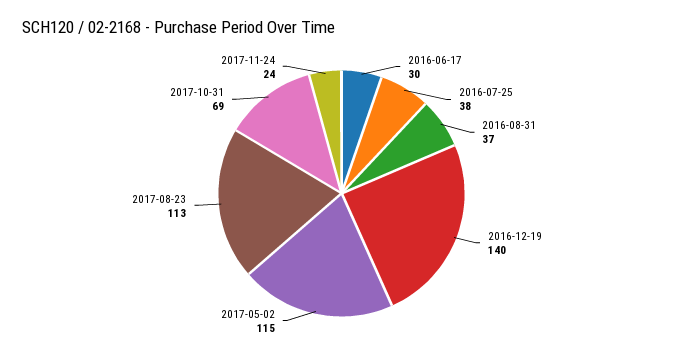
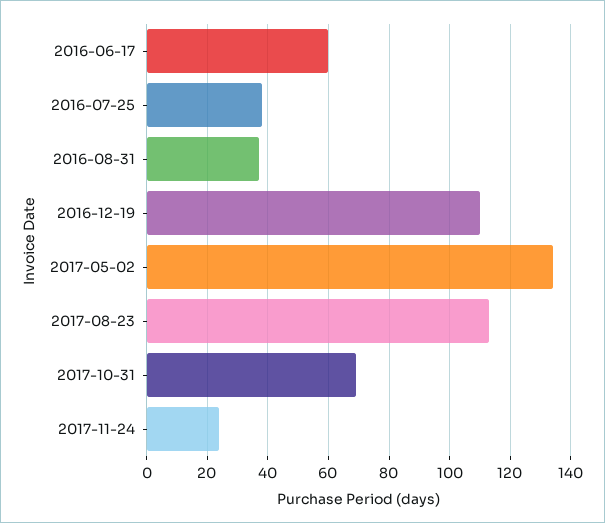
  {
-   "2016-06-17": 30,
+   "2016-06-17": 60,
    "2016-07-25": 38,
    "2016-08-31": 37,
-   "2016-12-19": 140,
+   "2016-12-19": 110,
-   "2017-05-02": 115,
+   "2017-05-02": 135,
    "2017-08-23": 113,
    "2017-10-31": 69,
    "2017-11-24": 24
  }

